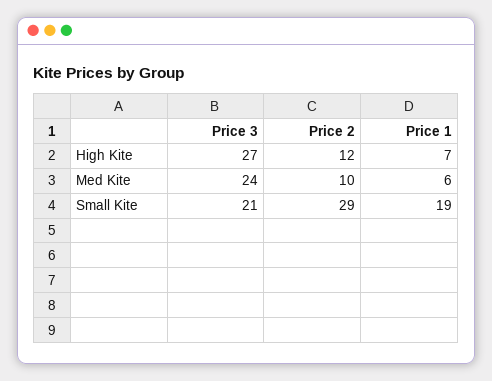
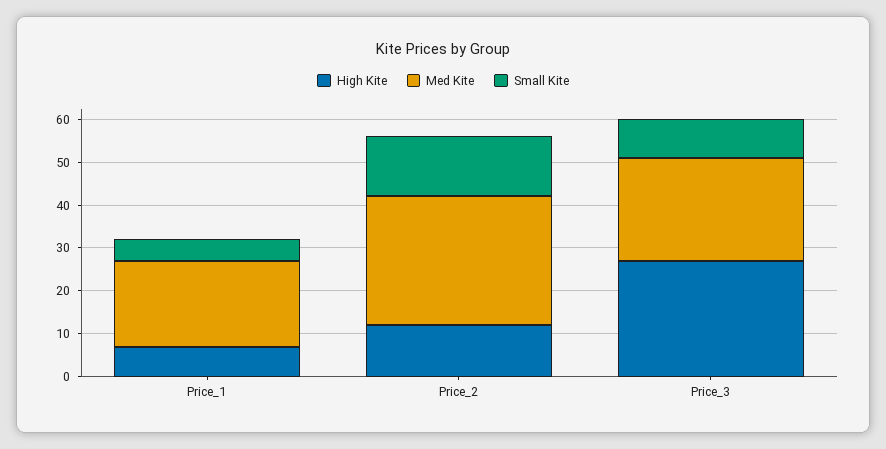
  {
    "High Kite": {
      "Price 3": 27,
      "Price 2": 12,
      "Price 1": 7
    },
    "Med Kite": {
      "Price 3": 24,
-     "Price 2": 10,
+     "Price 2": 30,
-     "Price 1": 6
+     "Price 1": 20
    },
    "Small Kite": {
-     "Price 3": 21,
+     "Price 3": 10,
-     "Price 2": 29,
+     "Price 2": 15,
-     "Price 1": 19
+     "Price 1": 5
    }
  }

